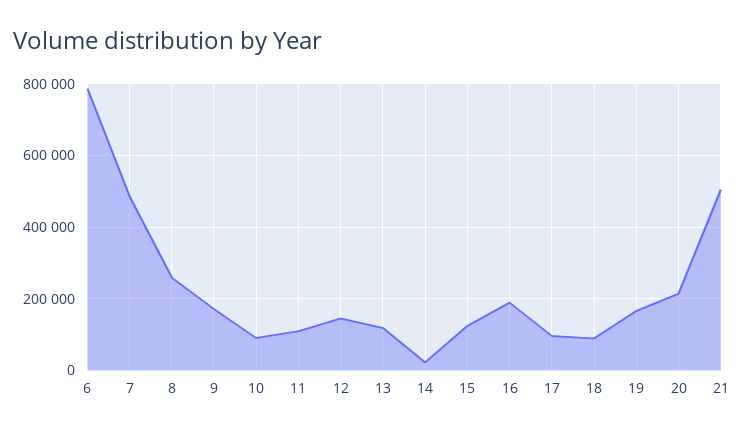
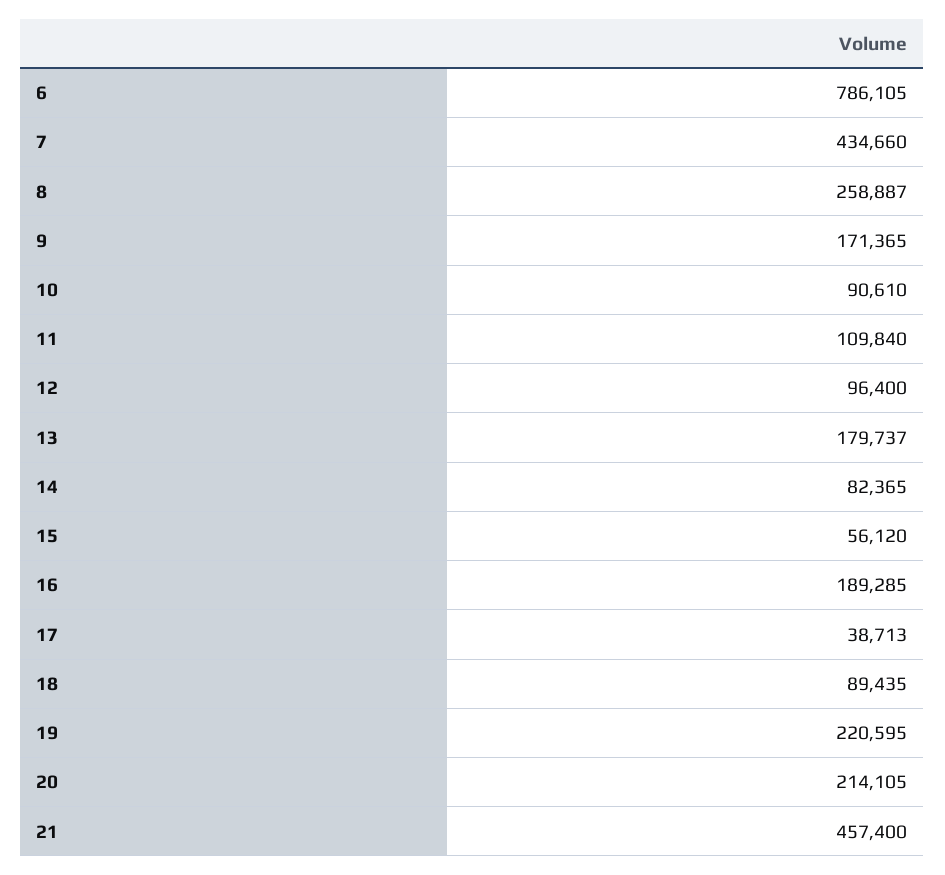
  {
    "6": 786105,
-   "7": 480000,
+   "7": 434660,
    "8": 258887,
    "9": 171365,
    "10": 90610,
    "11": 109840,
-   "12": 140000,
+   "12": 96400,
-   "13": 120000,
+   "13": 179737,
-   "14": 20000,
+   "14": 82365,
-   "15": 120000,
+   "15": 56120,
    "16": 189285,
-   "17": 100000,
+   "17": 38713,
    "18": 89435,
-   "19": 160000,
+   "19": 220595,
    "20": 214105,
-   "21": 500000
+   "21": 457400
  }

